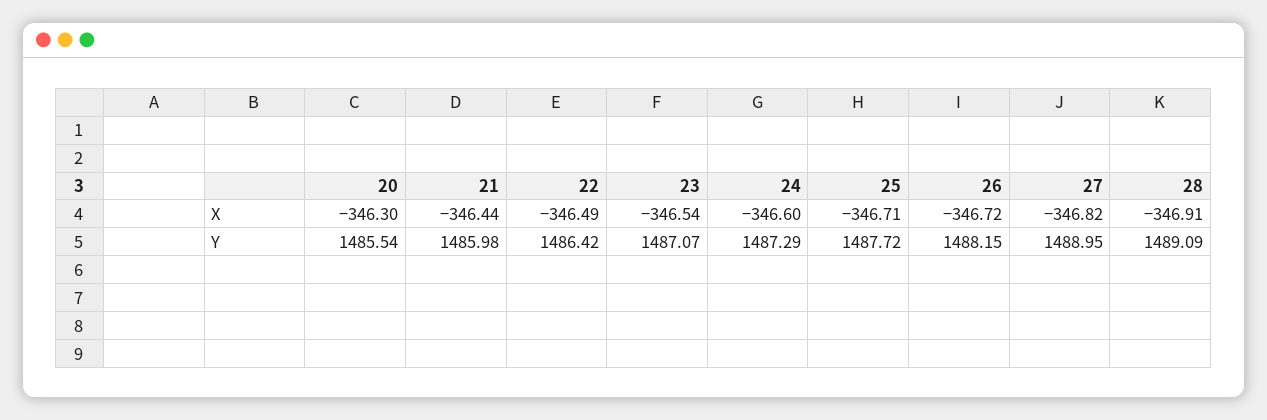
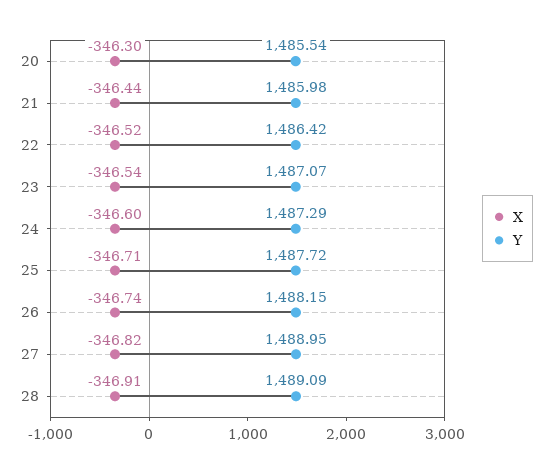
  {
    "X": {
      "20": -346.3,
      "21": -346.44,
-     "22": -346.49,
+     "22": -346.52,
      "23": -346.54,
      "24": -346.6,
      "25": -346.71,
-     "26": -346.72,
+     "26": -346.74,
      "27": -346.82,
      "28": -346.91
    },
    "Y": {
      "20": 1485.54,
      "21": 1485.98,
      "22": 1486.42,
      "23": 1487.07,
      "24": 1487.29,
      "25": 1487.72,
      "26": 1488.15,
      "27": 1488.95,
      "28": 1489.09
    }
  }

